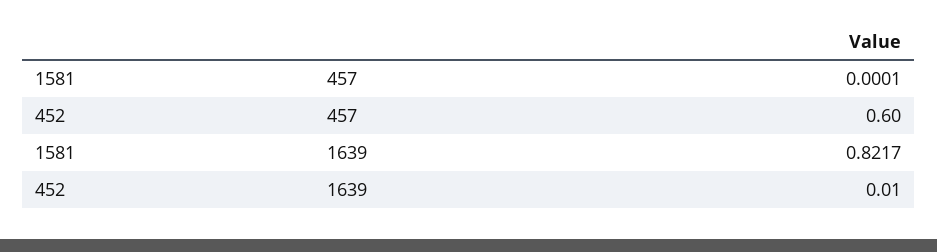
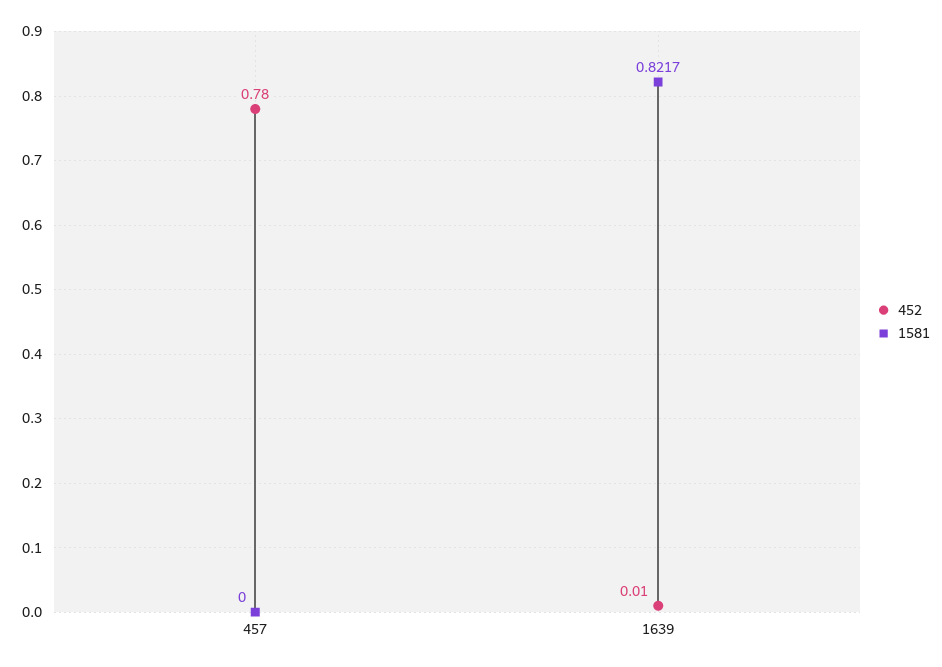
  {
    "1581": {
-     "457": 0.0001,
+     "457": 0,
      "1639": 0.8217
    },
    "452": {
-     "457": 0.6,
+     "457": 0.78,
      "1639": 0.01
    }
  }

